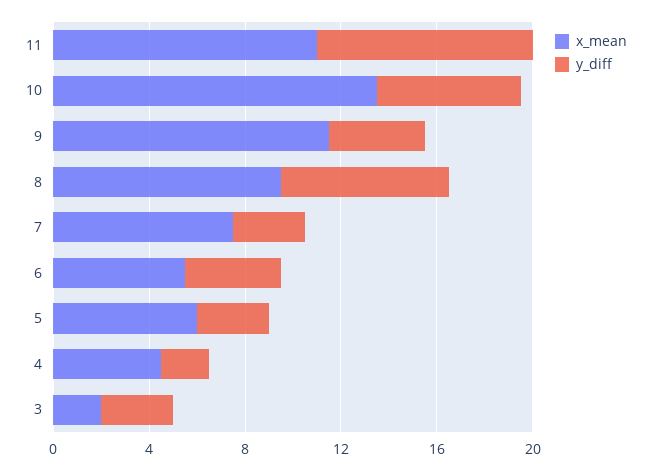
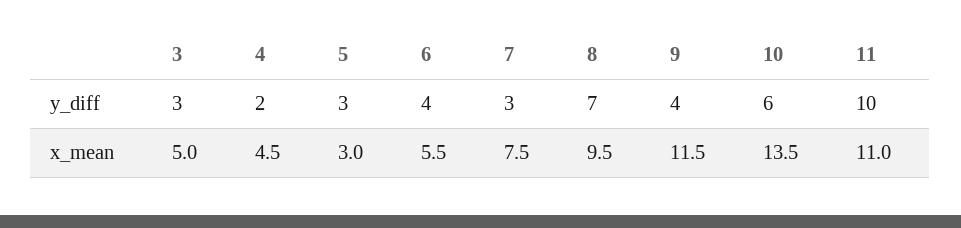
  {
    "x_mean": {
      "11": 11,
      "10": 13.5,
      "9": 11.5,
      "8": 9.5,
      "7": 7.5,
      "6": 5.5,
-     "5": 6,
+     "5": 3,
      "4": 4.5,
-     "3": 2
+     "3": 5
    },
    "y_diff": {
-     "11": 9,
+     "11": 10,
      "10": 6,
      "9": 4,
      "8": 7,
      "7": 3,
      "6": 4,
      "5": 3,
      "4": 2,
      "3": 3
    }
  }

